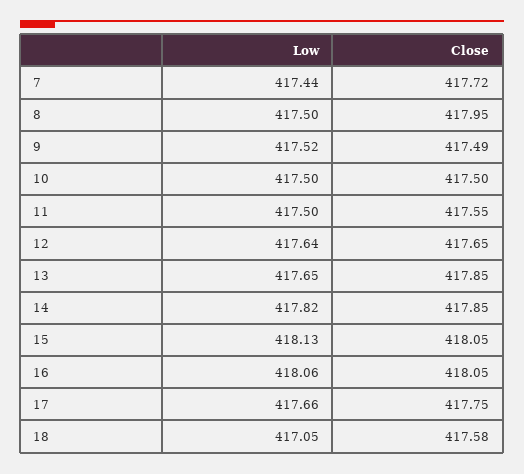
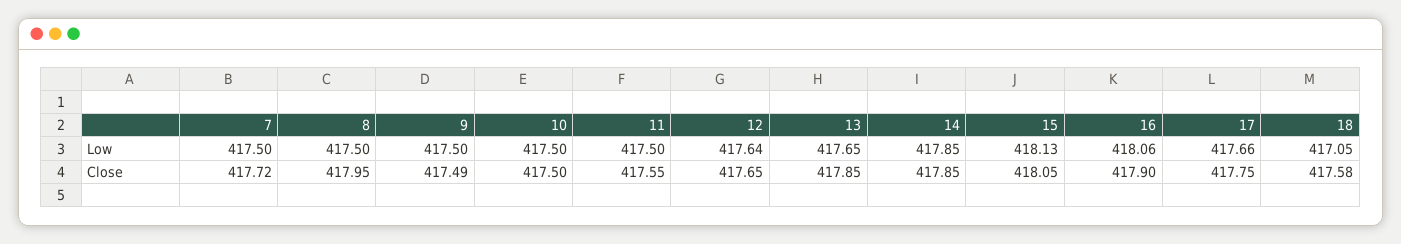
  {
    "Low": {
-     "7": 417.44,
+     "7": 417.5,
      "8": 417.5,
-     "9": 417.52,
+     "9": 417.5,
      "10": 417.5,
      "11": 417.5,
      "12": 417.64,
      "13": 417.65,
-     "14": 417.82,
+     "14": 417.85,
      "15": 418.13,
      "16": 418.06,
      "17": 417.66,
      "18": 417.05
    },
    "Close": {
      "7": 417.72,
      "8": 417.95,
      "9": 417.49,
      "10": 417.5,
      "11": 417.55,
      "12": 417.65,
      "13": 417.85,
      "14": 417.85,
      "15": 418.05,
-     "16": 418.05,
+     "16": 417.9,
      "17": 417.75,
      "18": 417.58
    }
  }

